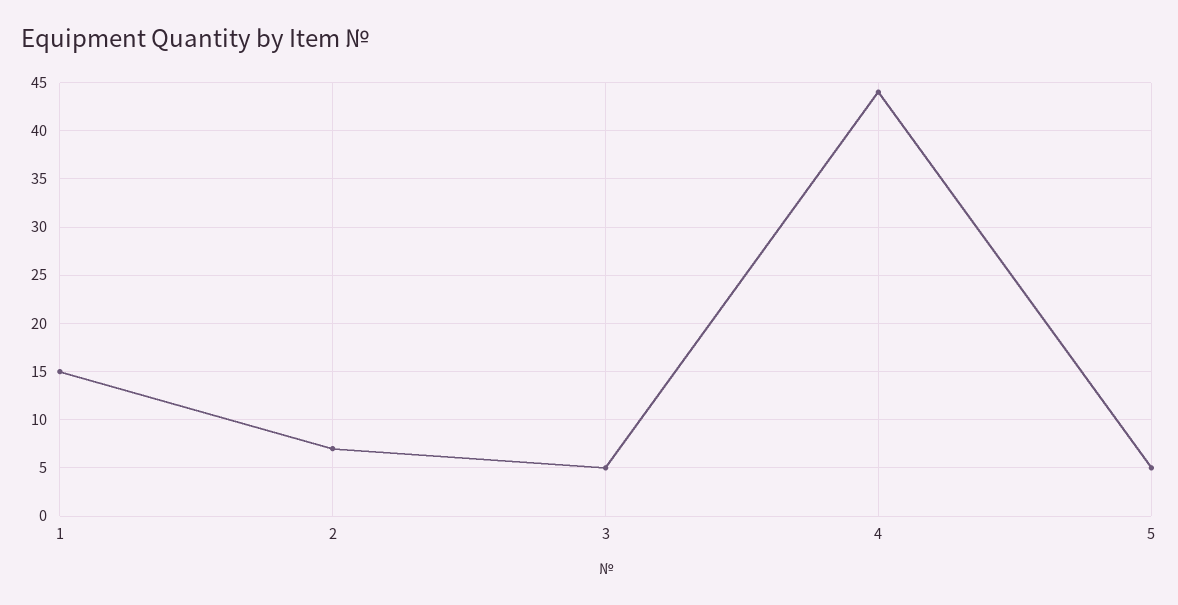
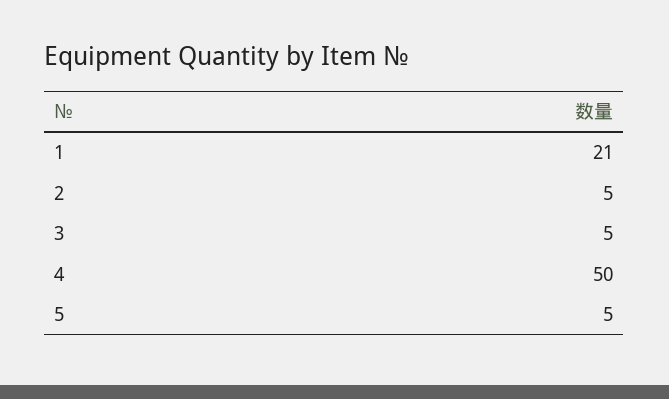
  {
-   "1": 15,
+   "1": 21,
-   "2": 7,
+   "2": 5,
    "3": 5,
-   "4": 44,
+   "4": 50,
    "5": 5
  }

